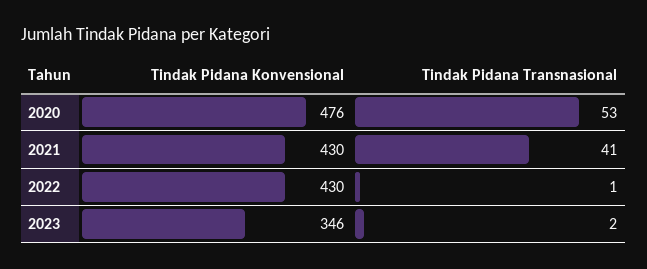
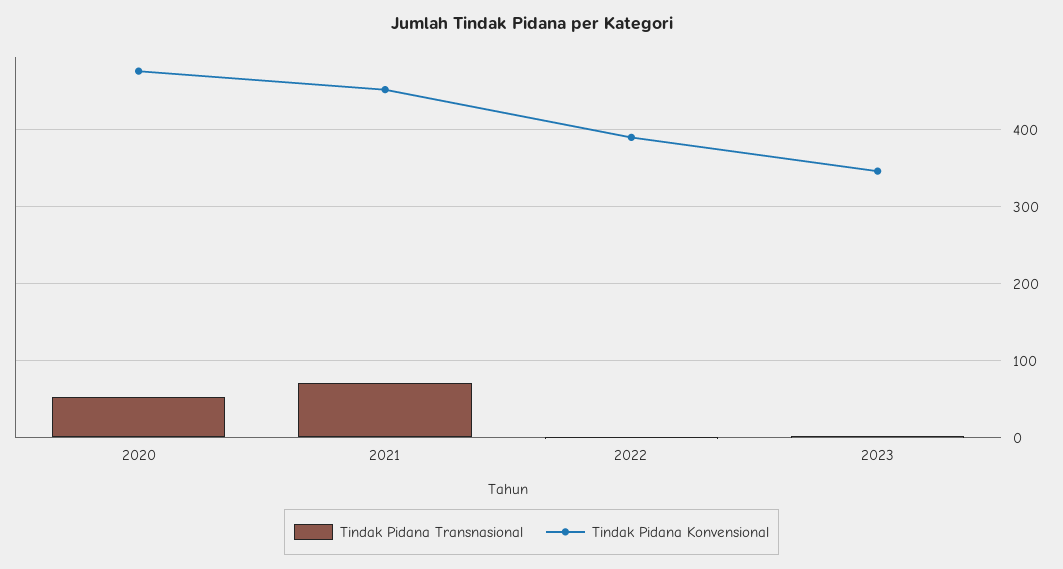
  {
    "Tindak Pidana Konvensional": {
      "2020": 476,
-     "2021": 430,
+     "2021": 450,
-     "2022": 430,
+     "2022": 390,
      "2023": 346
    },
    "Tindak Pidana Transnasional": {
      "2020": 53,
-     "2021": 41,
+     "2021": 70,
      "2022": 1,
      "2023": 2
    }
  }

